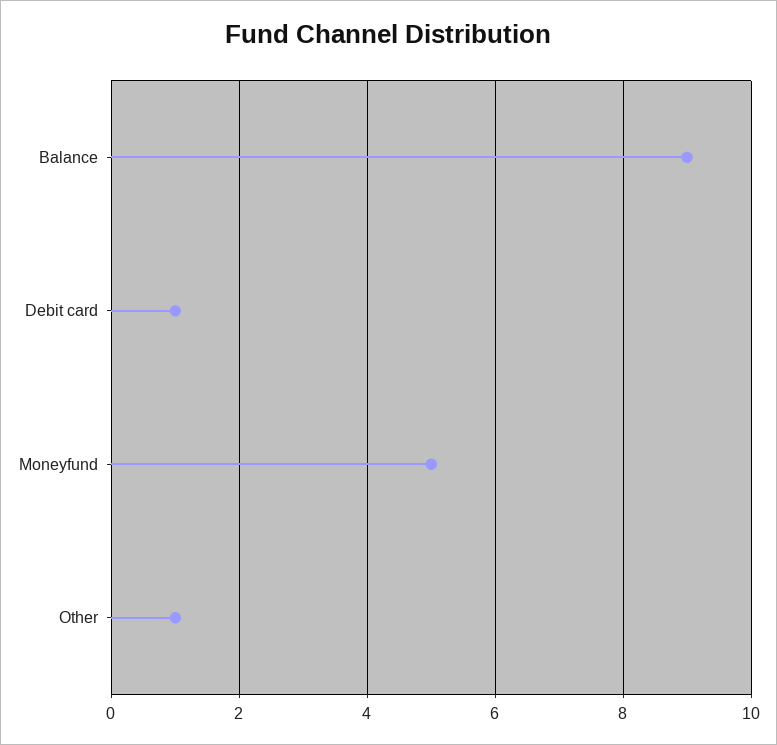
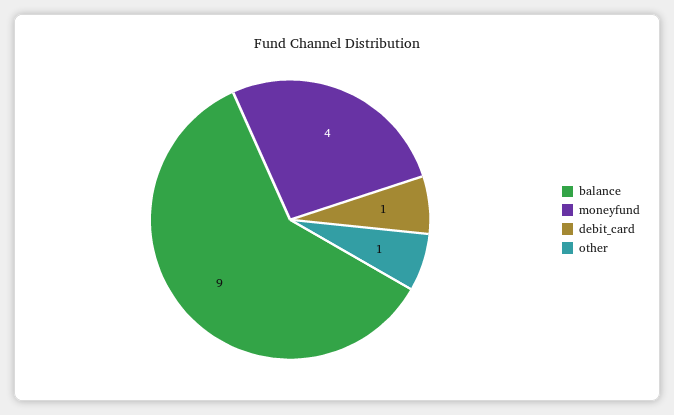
  {
    "Balance": 9,
    "Debit card": 1,
-   "Moneyfund": 5,
+   "Moneyfund": 4,
    "Other": 1
  }

